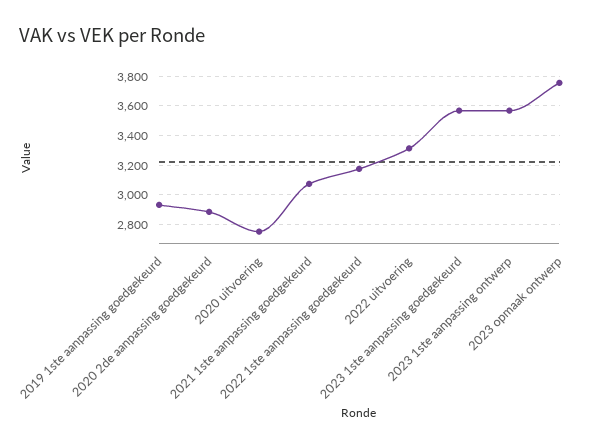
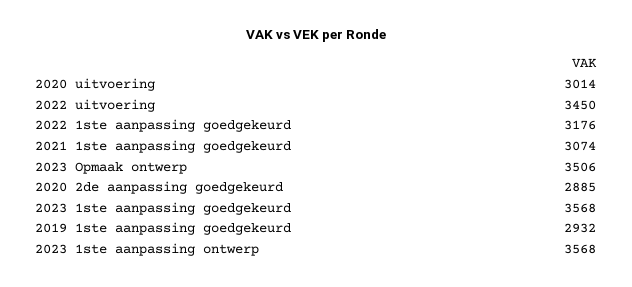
  {
    "2019 1ste aanpassing goedgekeurd": 2932,
    "2020 2de aanpassing goedgekeurd": 2885,
-   "2020 uitvoering": 2750,
+   "2020 uitvoering": 3014,
    "2021 1ste aanpassing goedgekeurd": 3074,
    "2022 1ste aanpassing goedgekeurd": 3176,
-   "2022 uitvoering": 3300,
+   "2022 uitvoering": 3450,
    "2023 1ste aanpassing goedgekeurd": 3568,
    "2023 1ste aanpassing ontwerp": 3568,
-   "2023 opmaak ontwerp": 3750
+   "2023 opmaak ontwerp": 3506
  }

